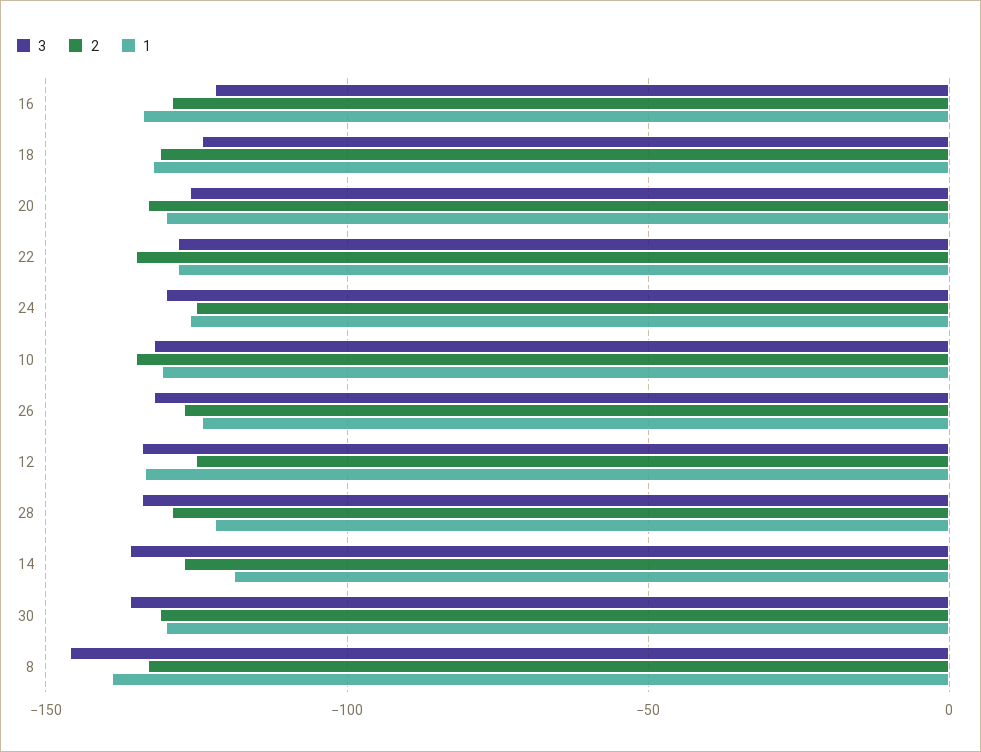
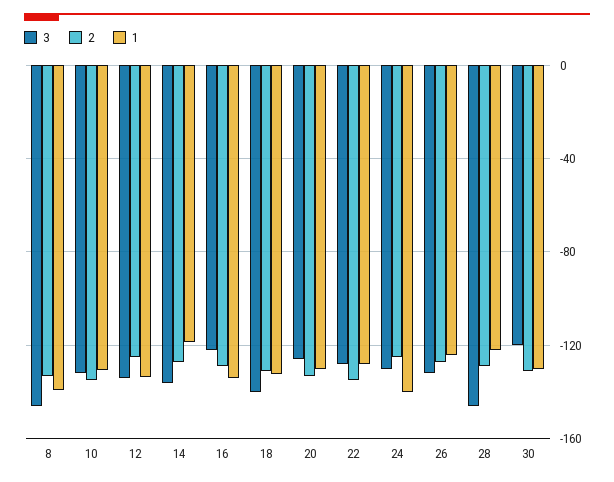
  {
    "3": {
      "16": -120,
-     "18": -125,
+     "18": -140,
      "20": -125,
      "22": -130,
      "24": -130,
      "10": -130,
      "26": -130,
      "12": -135,
-     "28": -135,
+     "28": -145,
      "14": -135,
-     "30": -135,
+     "30": -120,
      "8": -145
    },
    "2": {
      "16": -130,
      "18": -130,
      "20": -135,
      "22": -135,
      "24": -125,
      "10": -135,
      "26": -125,
      "12": -125,
      "28": -130,
      "14": -125,
      "30": -130,
      "8": -135
    },
    "1": {
      "16": -135,
      "18": -130,
      "20": -130,
      "22": -130,
-     "24": -125,
+     "24": -140,
      "10": -130,
      "26": -125,
      "12": -135,
      "28": -120,
      "14": -120,
      "30": -130,
      "8": -140
    }
  }

